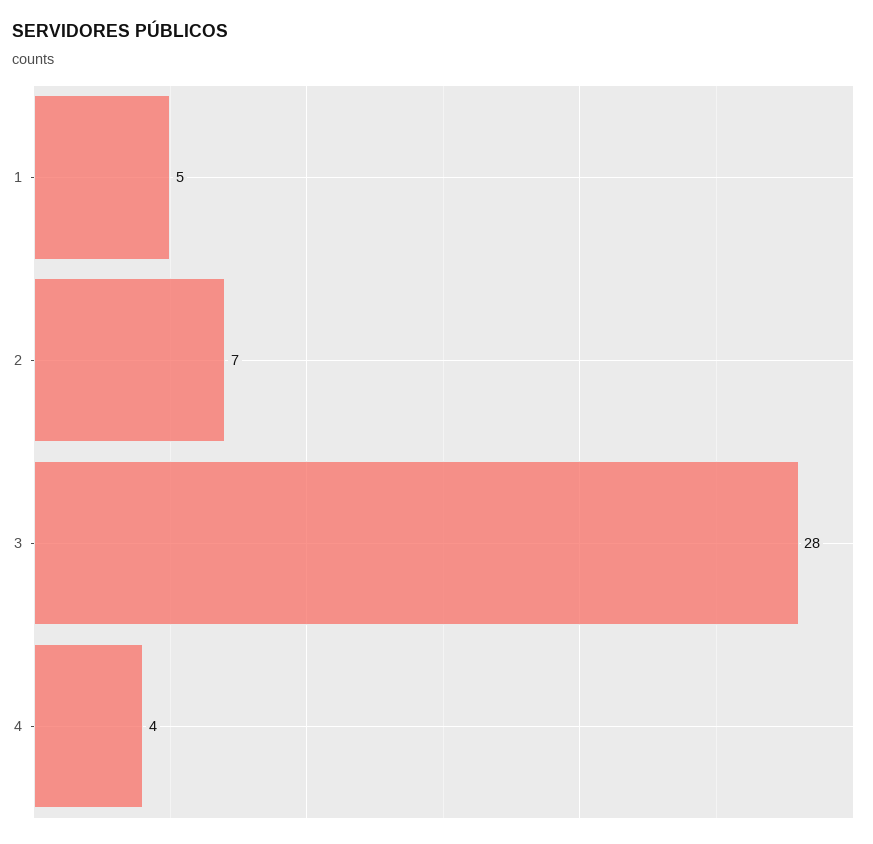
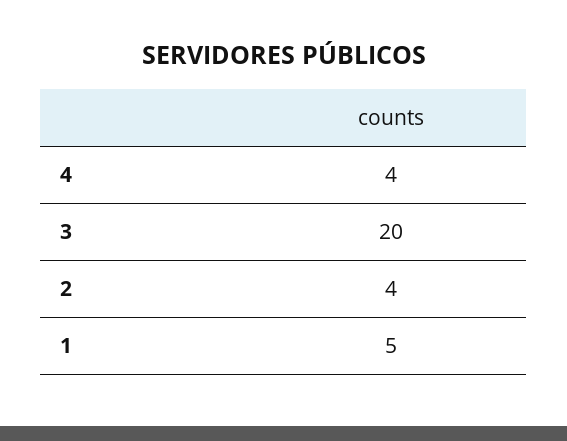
  {
    "1": 5,
-   "2": 7,
+   "2": 4,
-   "3": 28,
+   "3": 20,
    "4": 4
  }

